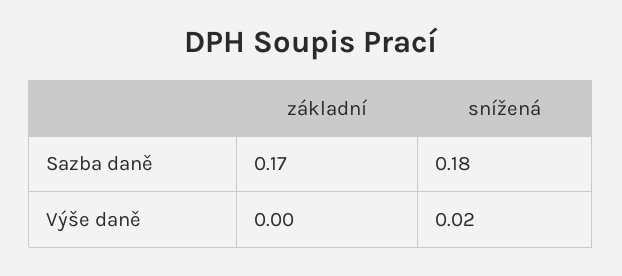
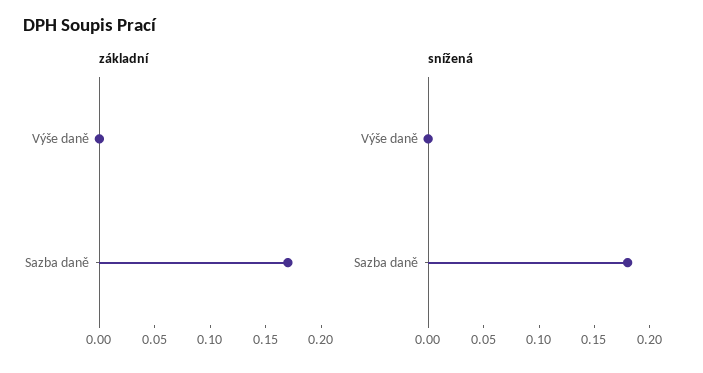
  {
    "základní": {
      "Sazba daně": 0.17,
      "Výše daně": 0
    },
    "snížená": {
      "Sazba daně": 0.18,
-     "Výše daně": 0.02
+     "Výše daně": 0
    }
  }

